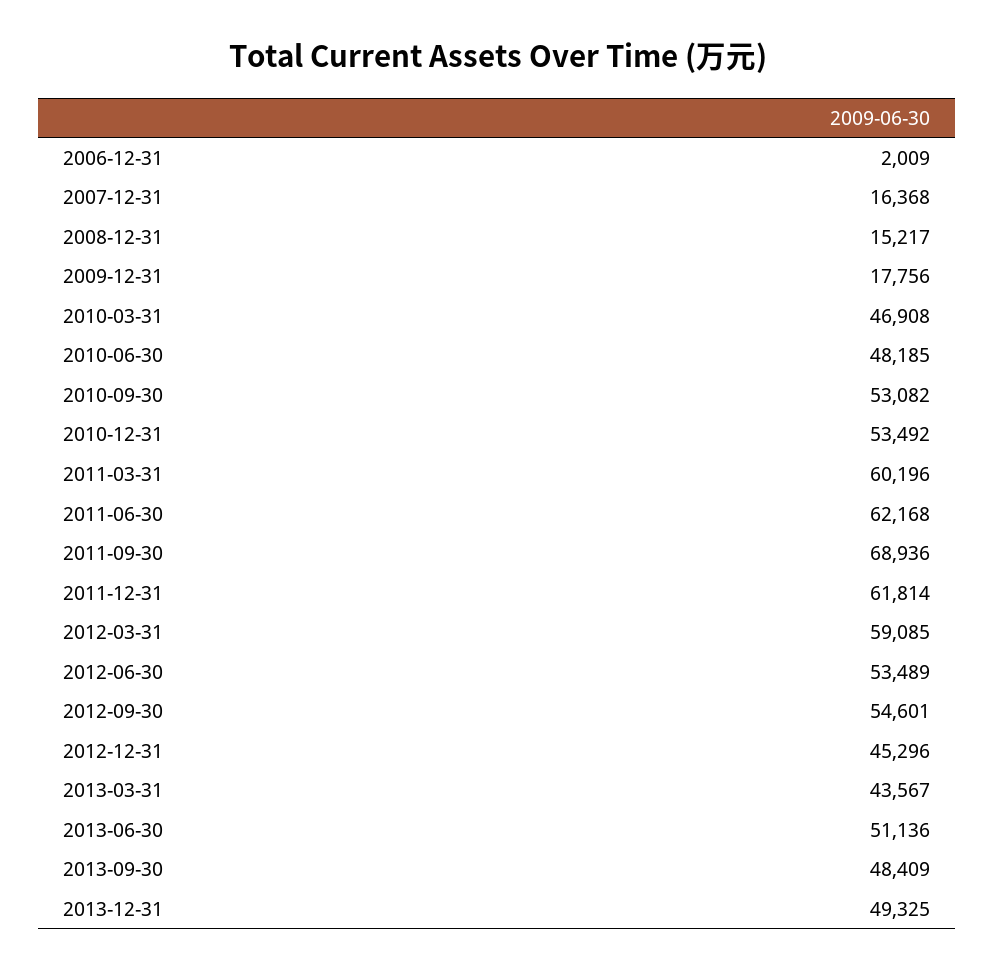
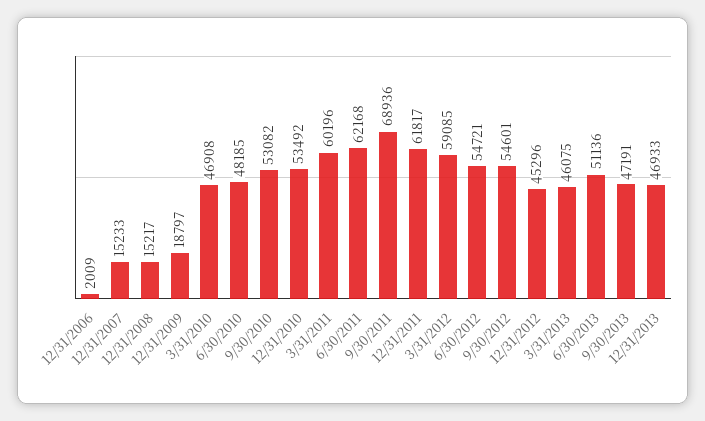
  {
    "2006-12-31": 2009,
-   "2007-12-31": 16368,
+   "2007-12-31": 15233,
    "2008-12-31": 15217,
-   "2009-12-31": 17756,
+   "2009-12-31": 18797,
    "2010-03-31": 46908,
    "2010-06-30": 48185,
    "2010-09-30": 53082,
    "2010-12-31": 53492,
    "2011-03-31": 60196,
    "2011-06-30": 62168,
    "2011-09-30": 68936,
-   "2011-12-31": 61814,
+   "2011-12-31": 61817,
    "2012-03-31": 59085,
-   "2012-06-30": 53489,
+   "2012-06-30": 54721,
    "2012-09-30": 54601,
    "2012-12-31": 45296,
-   "2013-03-31": 43567,
+   "2013-03-31": 46075,
    "2013-06-30": 51136,
-   "2013-09-30": 48409,
+   "2013-09-30": 47191,
-   "2013-12-31": 49325
+   "2013-12-31": 46933
  }

